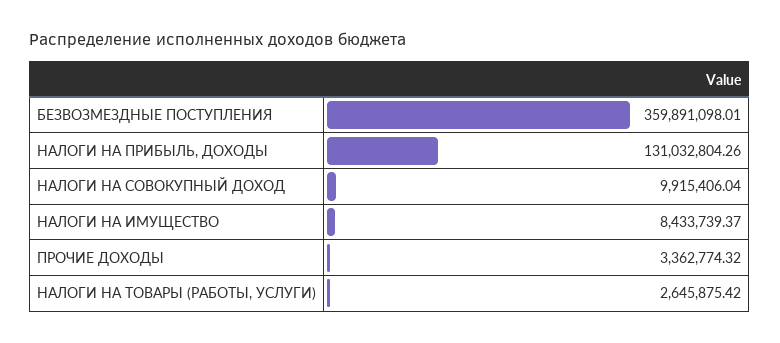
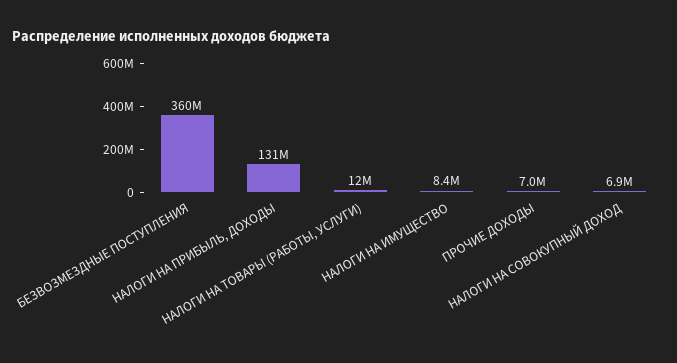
  {
    "БЕЗВОЗМЕЗДНЫЕ ПОСТУПЛЕНИЯ": 359891098.01,
    "НАЛОГИ НА ПРИБЫЛЬ, ДОХОДЫ": 131032804.26,
-   "НАЛОГИ НА СОВОКУПНЫЙ ДОХОД": 9915406.04,
+   "НАЛОГИ НА СОВОКУПНЫЙ ДОХОД": 6900000,
    "НАЛОГИ НА ИМУЩЕСТВО": 8433739.37,
-   "ПРОЧИЕ ДОХОДЫ": 3362774.32,
+   "ПРОЧИЕ ДОХОДЫ": 7000000,
-   "НАЛОГИ НА ТОВАРЫ (РАБОТЫ, УСЛУГИ)": 2645875.42
+   "НАЛОГИ НА ТОВАРЫ (РАБОТЫ, УСЛУГИ)": 12000000
  }

